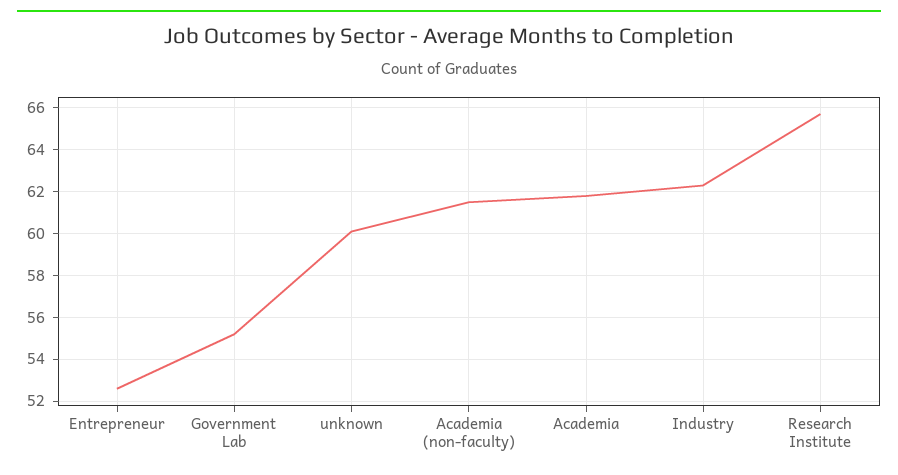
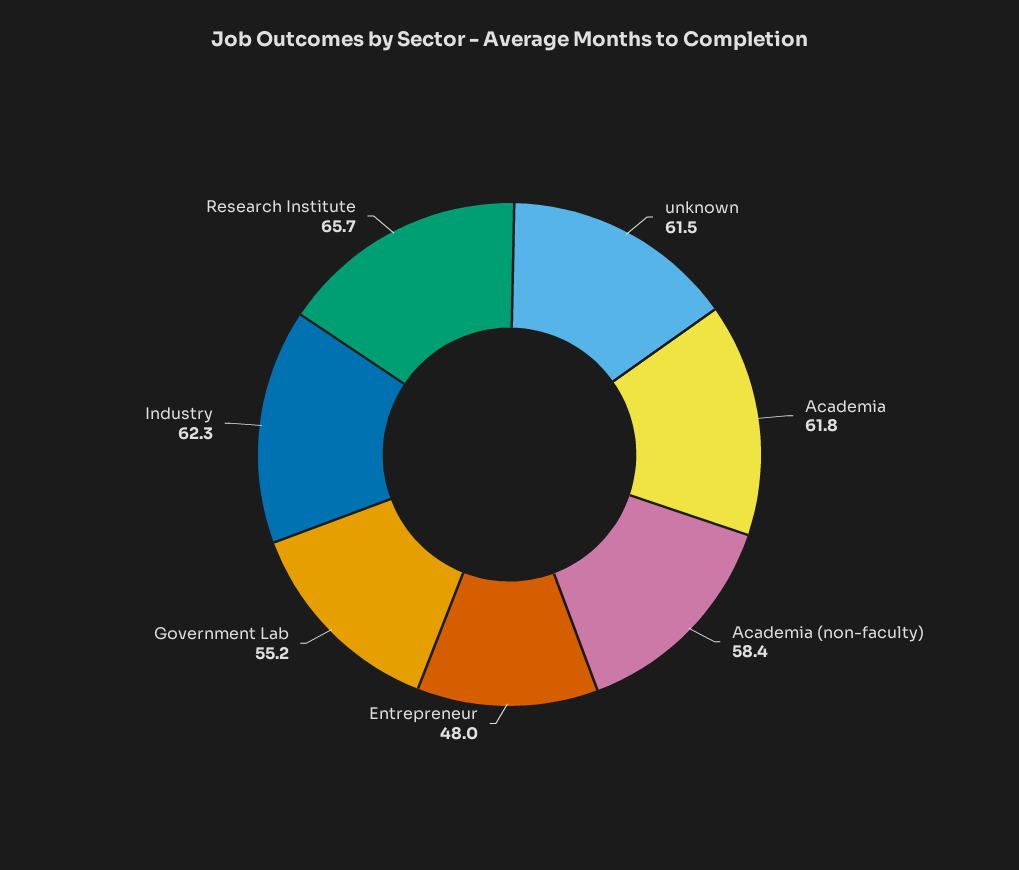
  {
-   "Entrepreneur": 52.5,
+   "Entrepreneur": 48,
    "Government Lab": 55.2,
-   "unknown": 60,
+   "unknown": 61.5,
-   "Academia (non-faculty)": 61.5,
+   "Academia (non-faculty)": 58.4,
    "Academia": 61.8,
    "Industry": 62.3,
    "Research Institute": 65.7
  }

